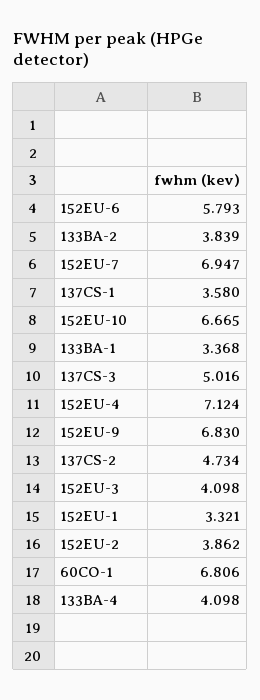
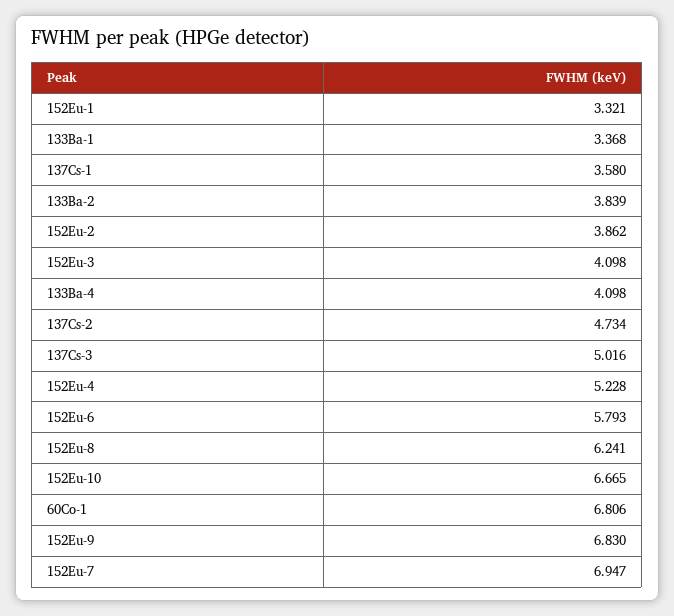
  {
    "152EU-6": 5.793,
    "133BA-2": 3.839,
    "152EU-7": 6.947,
    "137CS-1": 3.58,
    "152EU-10": 6.665,
    "133BA-1": 3.368,
    "137CS-3": 5.016,
-   "152EU-4": 7.124,
+   "152EU-4": 5.228,
    "152EU-9": 6.83,
    "137CS-2": 4.734,
    "152EU-3": 4.098,
    "152EU-1": 3.321,
    "152EU-2": 3.862,
    "60CO-1": 6.806,
-   "133BA-4": 4.098
+   "133BA-4": 4.098,
+   "152Eu-8": 6.241
  }

